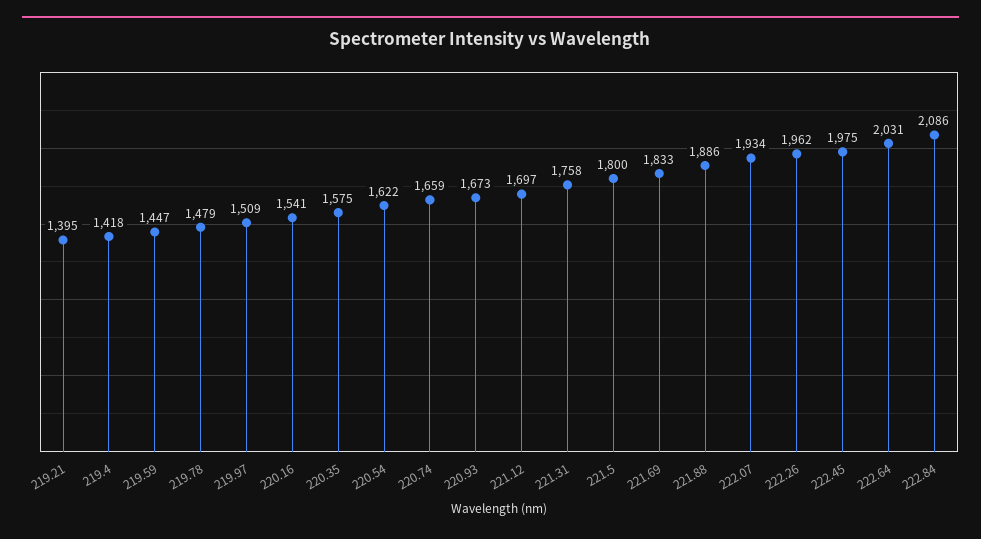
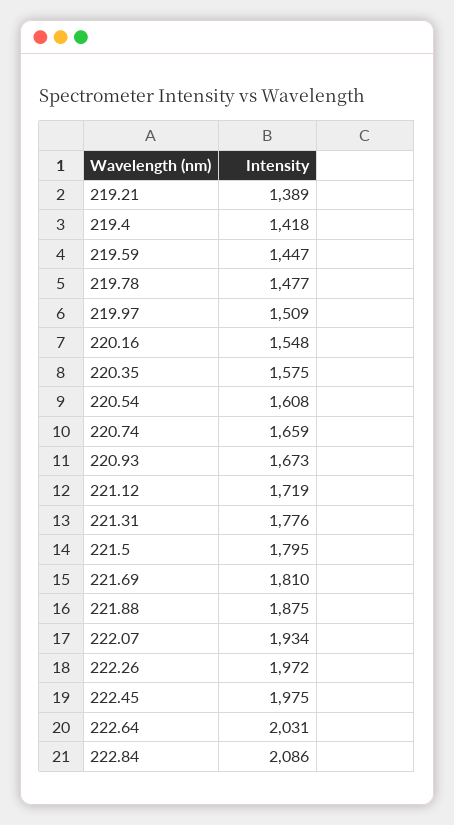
  {
-   "219.21": 1395,
+   "219.21": 1389,
    "219.4": 1418,
    "219.59": 1447,
-   "219.78": 1479,
+   "219.78": 1477,
    "219.97": 1509,
-   "220.16": 1541,
+   "220.16": 1548,
    "220.35": 1575,
-   "220.54": 1622,
+   "220.54": 1608,
    "220.74": 1659,
    "220.93": 1673,
-   "221.12": 1697,
+   "221.12": 1719,
-   "221.31": 1758,
+   "221.31": 1776,
-   "221.5": 1800,
+   "221.5": 1795,
-   "221.69": 1833,
+   "221.69": 1810,
-   "221.88": 1886,
+   "221.88": 1875,
    "222.07": 1934,
-   "222.26": 1962,
+   "222.26": 1972,
    "222.45": 1975,
    "222.64": 2031,
    "222.84": 2086
  }

